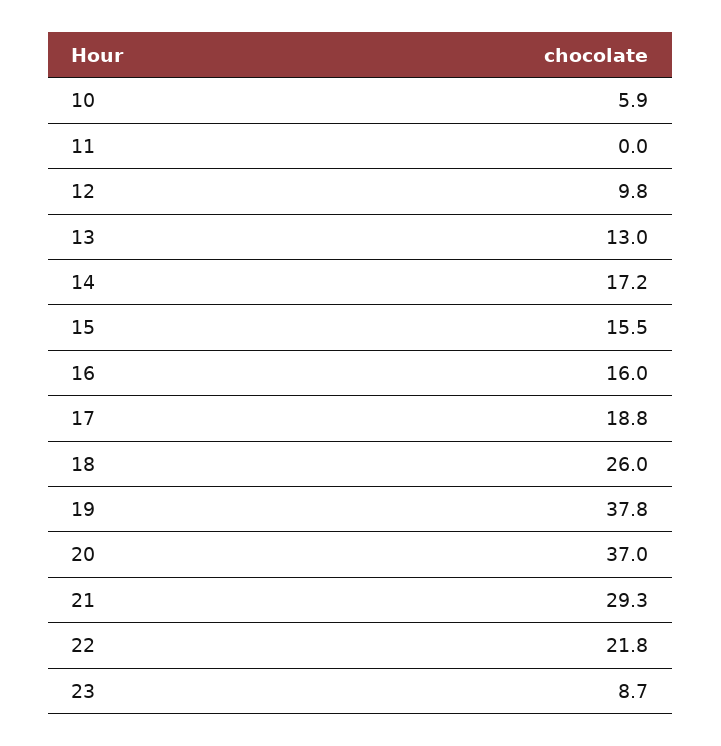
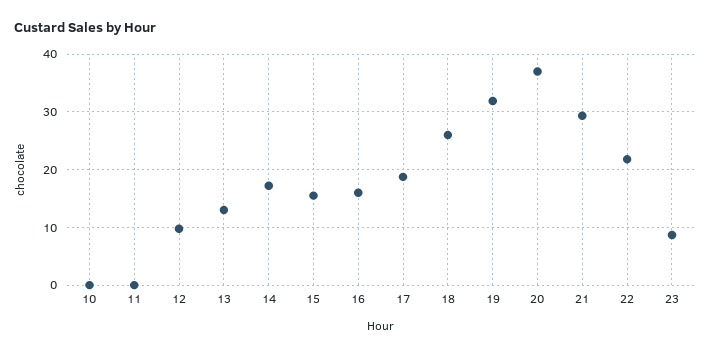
  {
-   "10": 5.9,
+   "10": 0,
    "11": 0,
    "12": 9.8,
    "13": 13,
    "14": 17.2,
    "15": 15.5,
    "16": 16,
    "17": 18.8,
    "18": 26,
-   "19": 37.8,
+   "19": 32,
    "20": 37,
    "21": 29.3,
    "22": 21.8,
    "23": 8.7
  }

